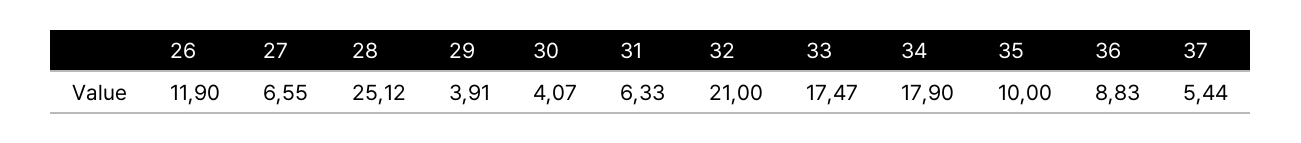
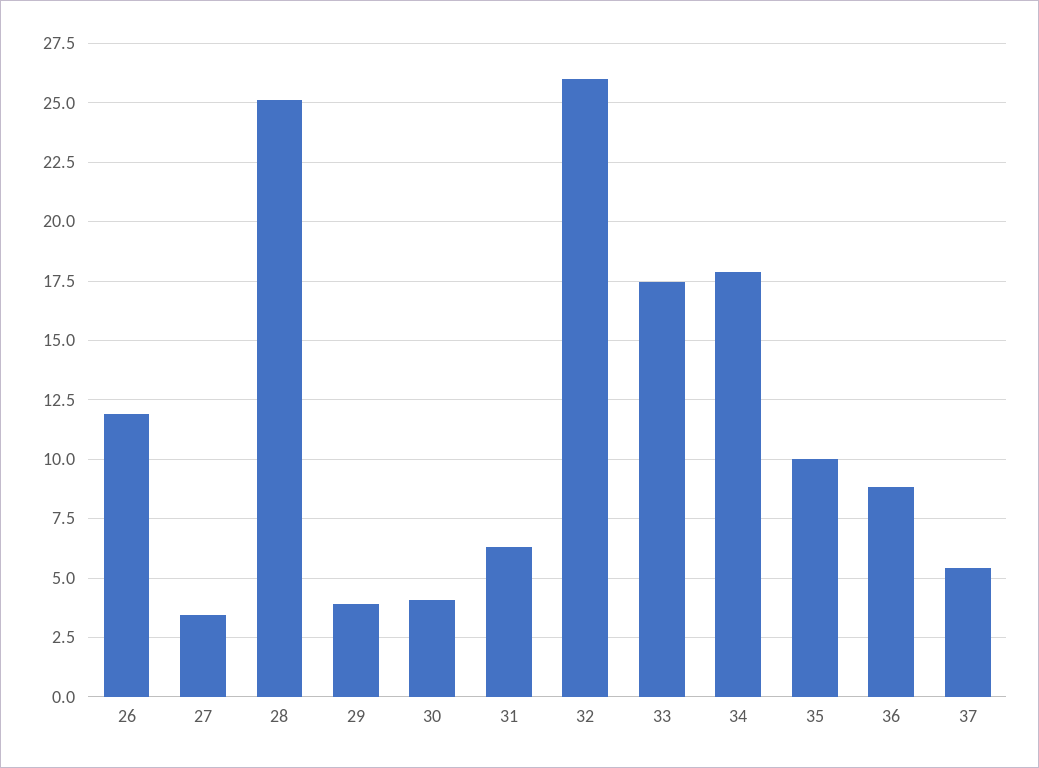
  {
    "26": 11.9,
-   "27": 6.55,
+   "27": 3.5,
    "28": 25.12,
    "29": 3.91,
    "30": 4.07,
    "31": 6.33,
-   "32": 21,
+   "32": 26,
    "33": 17.47,
    "34": 17.9,
    "35": 10,
    "36": 8.83,
    "37": 5.44
  }

